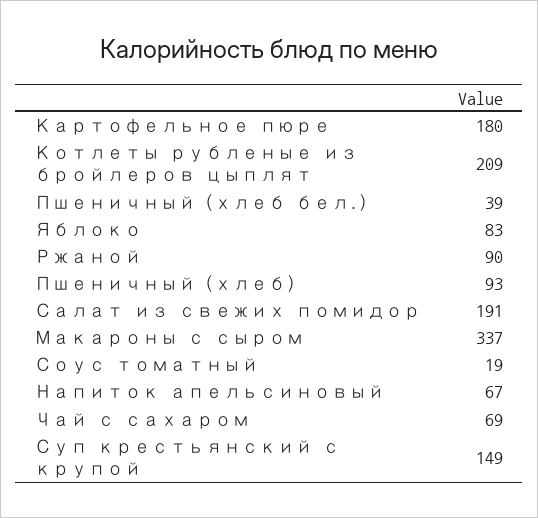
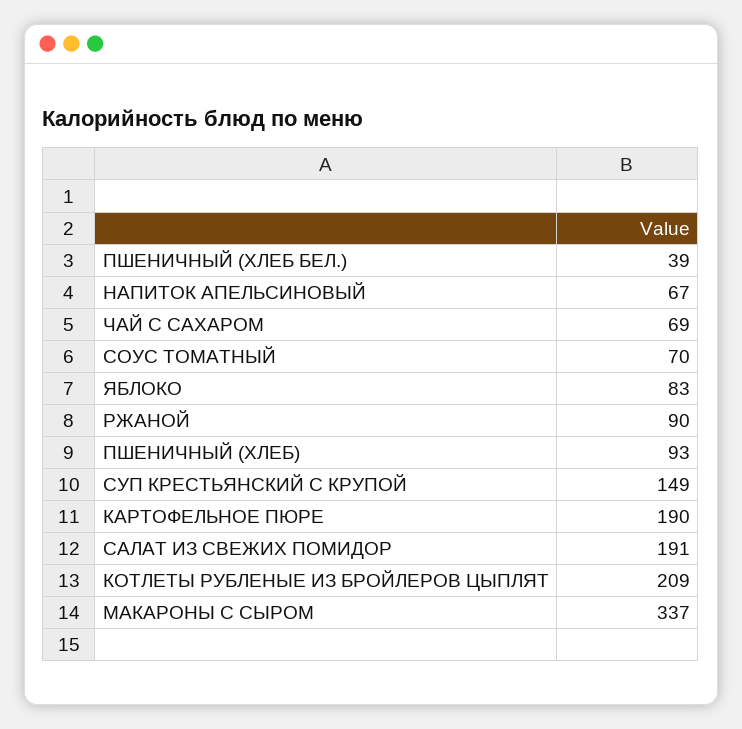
  {
-   "Картофельное пюре": 180,
+   "Картофельное пюре": 190,
    "Котлеты рубленые из бройлеров цыплят": 209,
    "Пшеничный (хлеб бел.)": 39,
    "Яблоко": 83,
    "Ржаной": 90,
    "Пшеничный (хлеб)": 93,
    "Салат из свежих помидор": 191,
    "Макароны с сыром": 337,
-   "Соус томатный": 19,
+   "Соус томатный": 70,
    "Напиток апельсиновый": 67,
    "Чай с сахаром": 69,
    "Суп крестьянский с крупой": 149
  }

